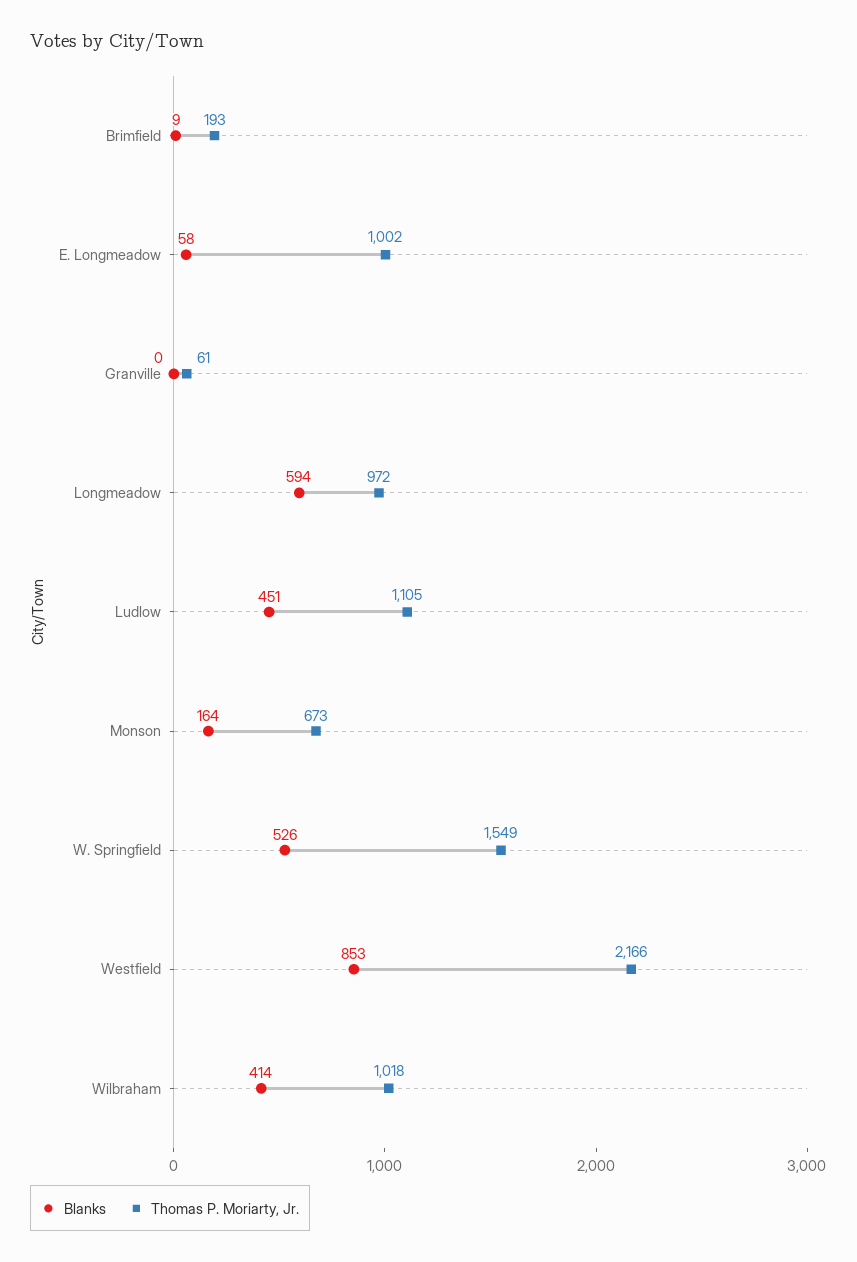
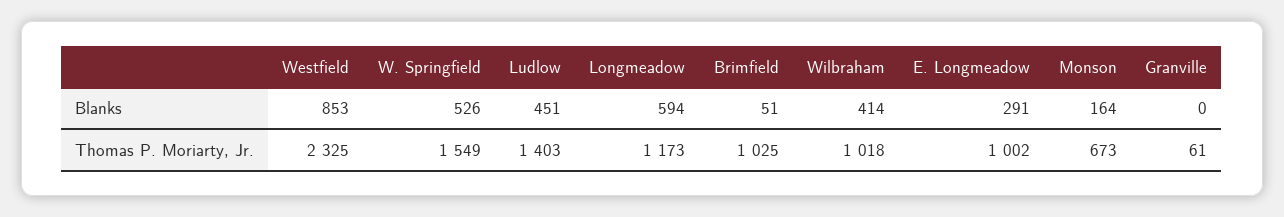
  {
    "Blanks": {
-     "Brimfield": 9,
+     "Brimfield": 51,
-     "E. Longmeadow": 58,
+     "E. Longmeadow": 291,
      "Granville": 0,
      "Longmeadow": 594,
      "Ludlow": 451,
      "Monson": 164,
      "W. Springfield": 526,
      "Westfield": 853,
      "Wilbraham": 414
    },
    "Thomas P. Moriarty, Jr.": {
-     "Brimfield": 193,
+     "Brimfield": 1025,
      "E. Longmeadow": 1002,
      "Granville": 61,
-     "Longmeadow": 972,
+     "Longmeadow": 1173,
-     "Ludlow": 1105,
+     "Ludlow": 1403,
      "Monson": 673,
      "W. Springfield": 1549,
-     "Westfield": 2166,
+     "Westfield": 2325,
      "Wilbraham": 1018
    }
  }

